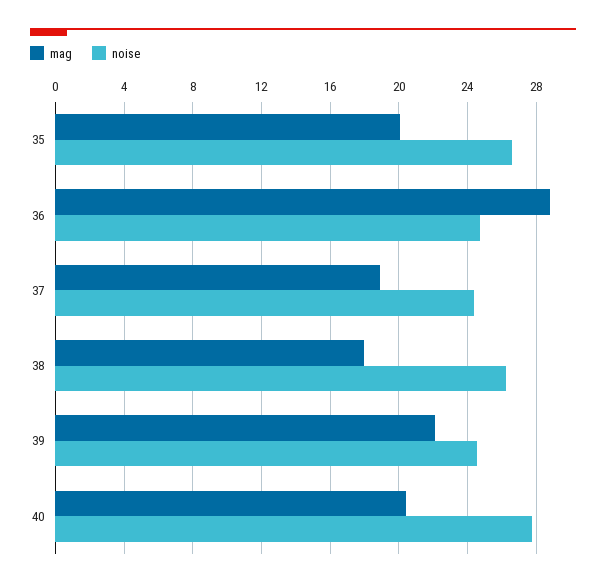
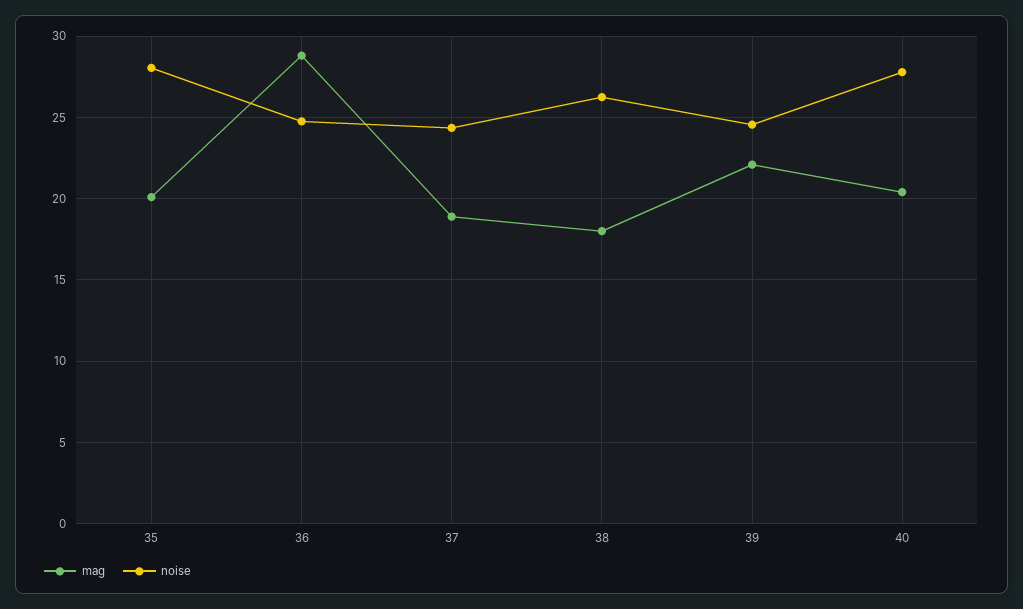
  {
    "mag": {
      "35": 20,
      "36": 29,
      "37": 19,
      "38": 18,
      "39": 22,
      "40": 20.5
    },
    "noise": {
-     "35": 26.5,
+     "35": 28,
      "36": 25,
      "37": 24.5,
      "38": 26.5,
      "39": 24.5,
      "40": 28
    }
  }

